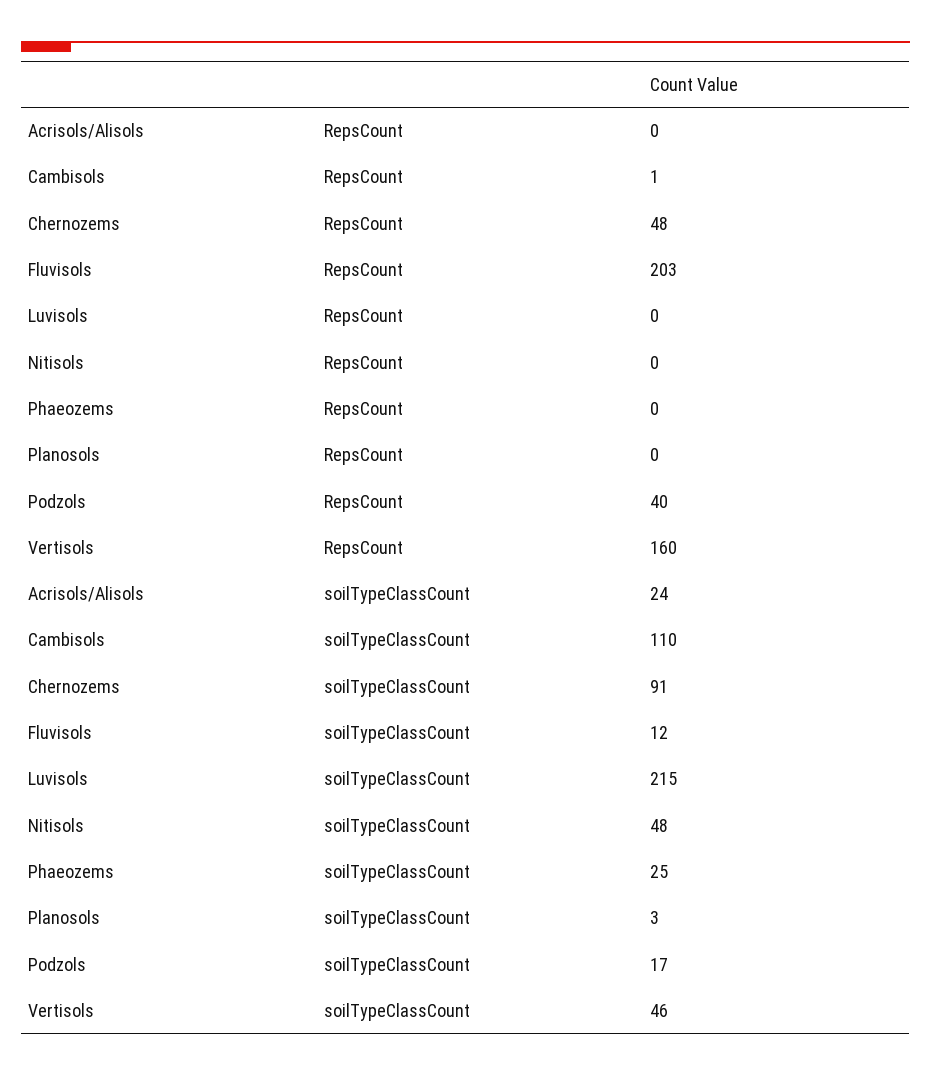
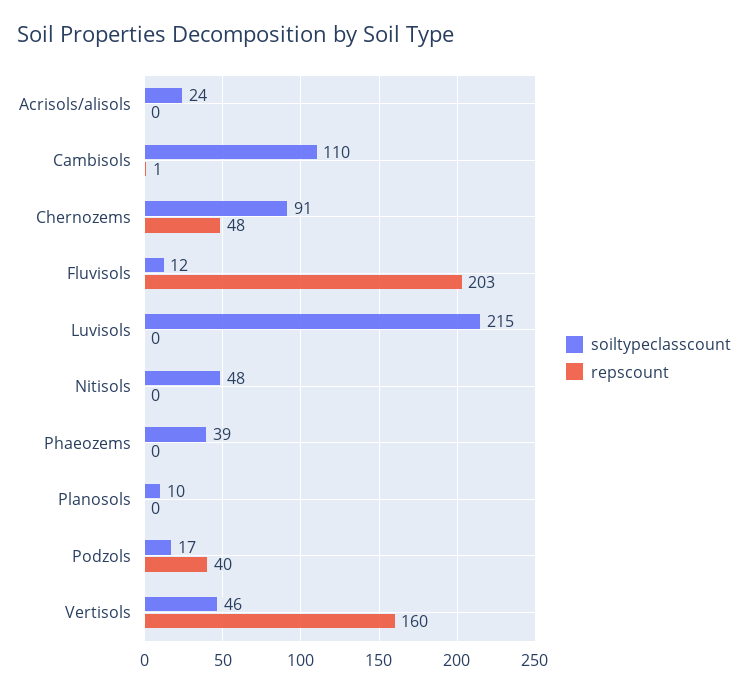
  {
    "RepsCount": {
      "Acrisols/Alisols": 0,
      "Cambisols": 1,
      "Chernozems": 48,
      "Fluvisols": 203,
      "Luvisols": 0,
      "Nitisols": 0,
      "Phaeozems": 0,
      "Planosols": 0,
      "Podzols": 40,
      "Vertisols": 160
    },
    "soilTypeClassCount": {
      "Acrisols/Alisols": 24,
      "Cambisols": 110,
      "Chernozems": 91,
      "Fluvisols": 12,
      "Luvisols": 215,
      "Nitisols": 48,
-     "Phaeozems": 25,
+     "Phaeozems": 39,
-     "Planosols": 3,
+     "Planosols": 10,
      "Podzols": 17,
      "Vertisols": 46
    }
  }

